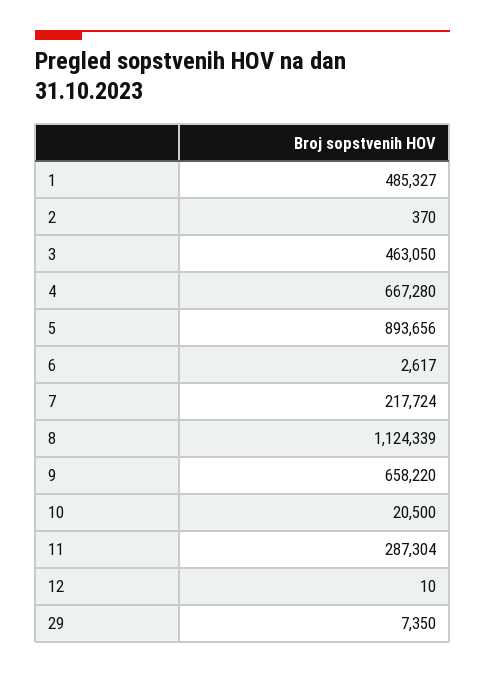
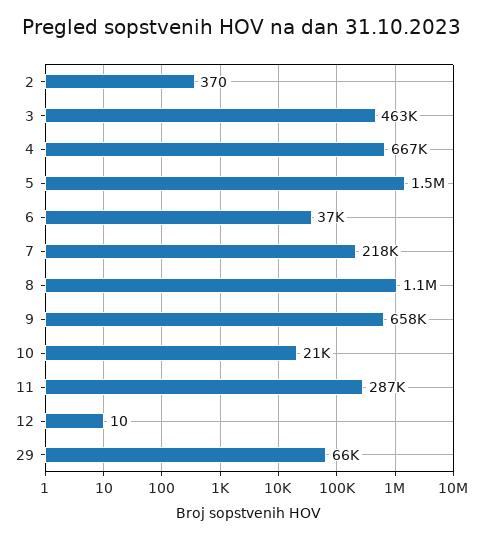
  {
-   "1": 485327,
    "2": 370,
    "3": 463050,
    "4": 667280,
-   "5": 893656,
+   "5": 1500000,
-   "6": 2617,
+   "6": 37000,
    "7": 217724,
    "8": 1124339,
    "9": 658220,
    "10": 20500,
    "11": 287304,
    "12": 10,
-   "29": 7350
+   "29": 66000
  }

